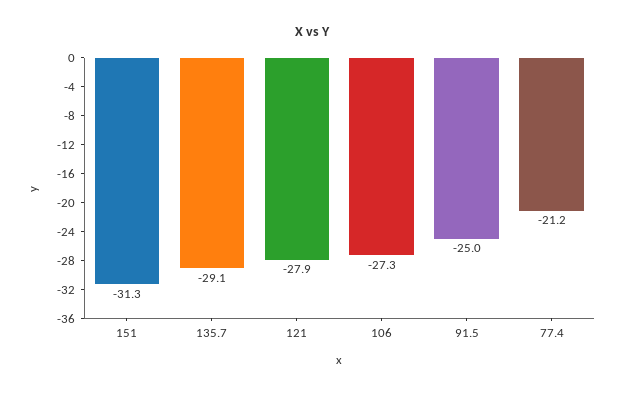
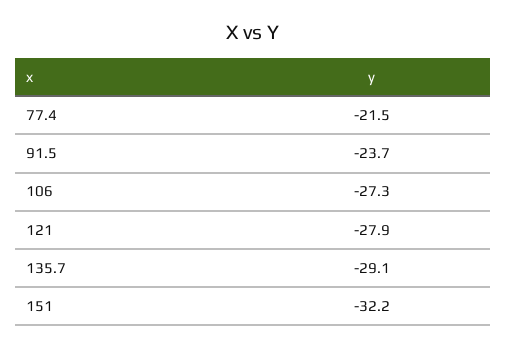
  {
-   "151": -31.3,
+   "151": -32.2,
    "135.7": -29.1,
    "121": -27.9,
    "106": -27.3,
-   "91.5": -25,
+   "91.5": -23.7,
-   "77.4": -21.2
+   "77.4": -21.5
  }

